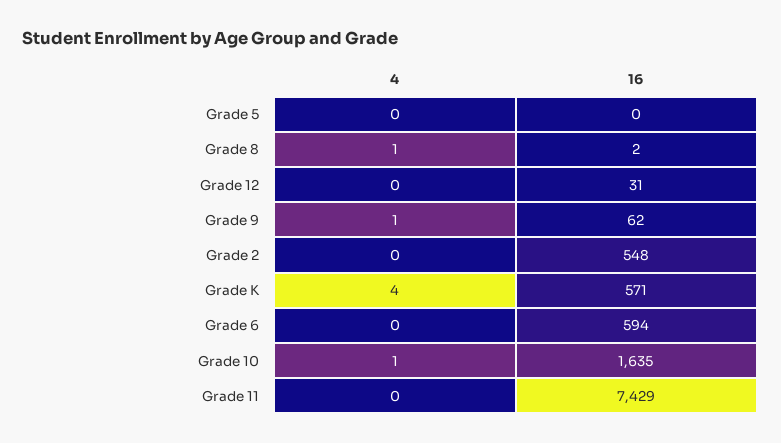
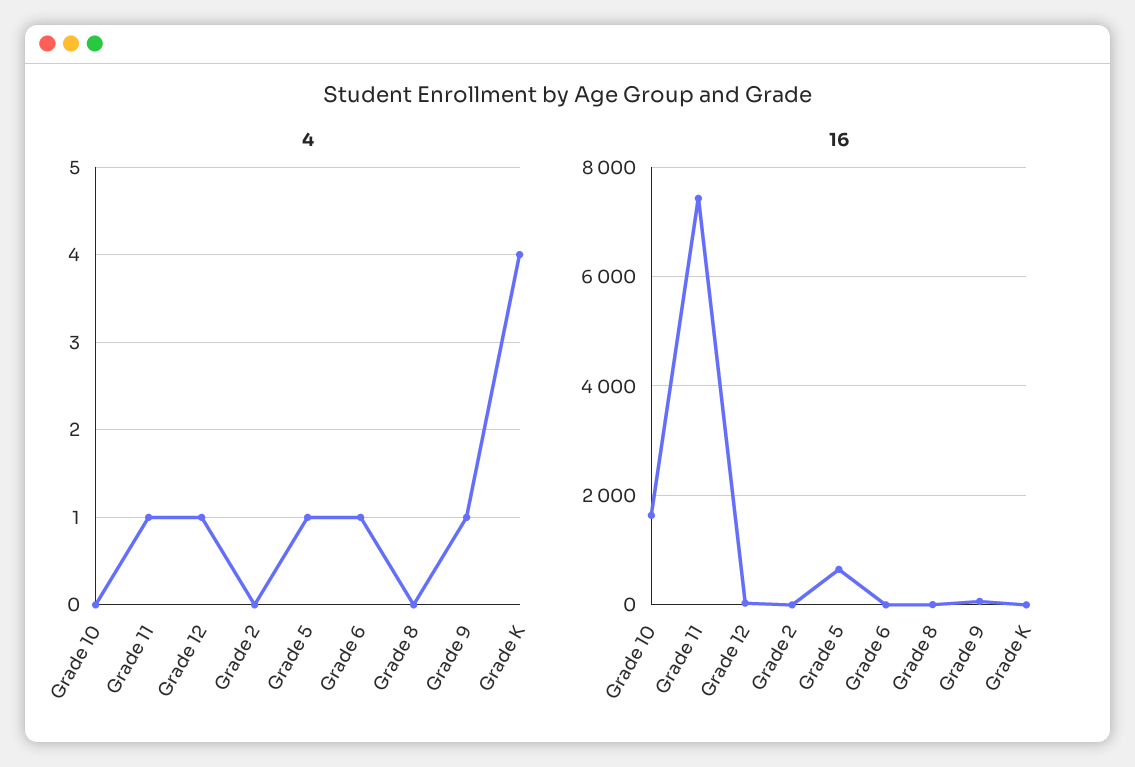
  {
    "4": {
-     "Grade 5": 0,
+     "Grade 5": 1,
-     "Grade 8": 1,
+     "Grade 8": 0,
-     "Grade 12": 0,
+     "Grade 12": 1,
      "Grade 9": 1,
      "Grade 2": 0,
      "Grade K": 4,
-     "Grade 6": 0,
+     "Grade 6": 1,
-     "Grade 10": 1,
+     "Grade 10": 0,
-     "Grade 11": 0
+     "Grade 11": 1
    },
    "16": {
-     "Grade 5": 0,
+     "Grade 5": 600,
      "Grade 8": 2,
      "Grade 12": 31,
      "Grade 9": 62,
-     "Grade 2": 548,
+     "Grade 2": 0,
-     "Grade K": 571,
+     "Grade K": 0,
-     "Grade 6": 594,
+     "Grade 6": 0,
      "Grade 10": 1635,
      "Grade 11": 7429
    }
  }

